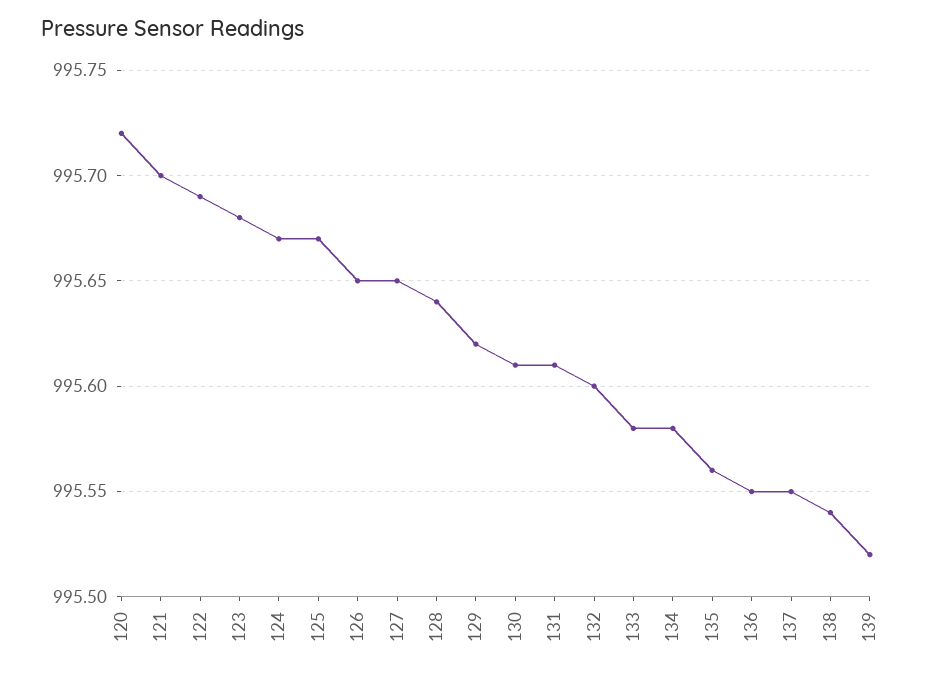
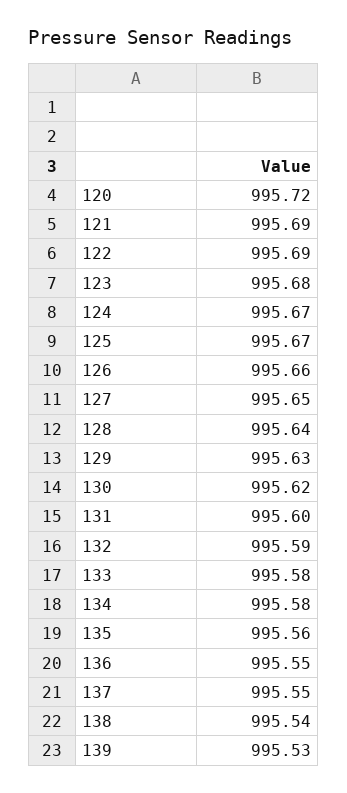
  {
    "120": 995.72,
-   "121": 995.7,
+   "121": 995.69,
    "122": 995.69,
    "123": 995.68,
    "124": 995.67,
    "125": 995.67,
-   "126": 995.65,
+   "126": 995.66,
    "127": 995.65,
    "128": 995.64,
-   "129": 995.62,
+   "129": 995.63,
-   "130": 995.61,
+   "130": 995.62,
-   "131": 995.61,
+   "131": 995.6,
-   "132": 995.6,
+   "132": 995.59,
    "133": 995.58,
    "134": 995.58,
    "135": 995.56,
    "136": 995.55,
    "137": 995.55,
    "138": 995.54,
-   "139": 995.52
+   "139": 995.53
  }

